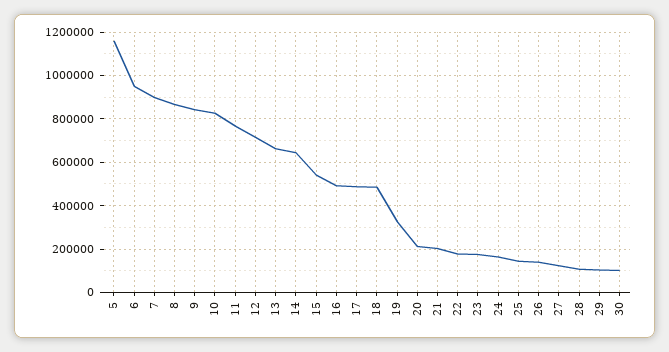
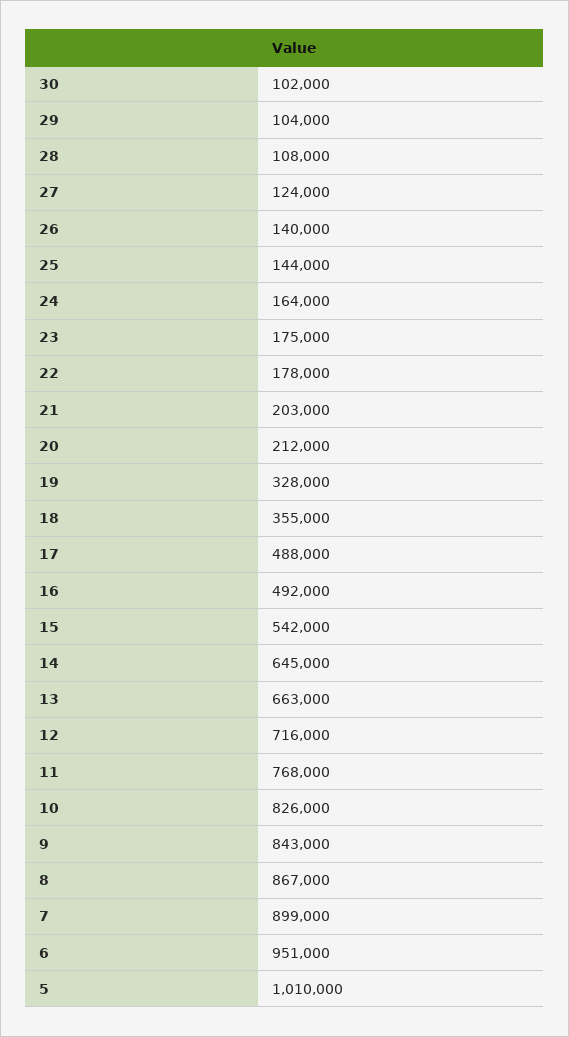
  {
-   "5": 1150000,
+   "5": 1010000,
    "6": 951000,
    "7": 899000,
    "8": 867000,
    "9": 843000,
    "10": 826000,
    "11": 768000,
    "12": 716000,
    "13": 663000,
    "14": 645000,
    "15": 542000,
    "16": 492000,
    "17": 488000,
-   "18": 500000,
+   "18": 355000,
    "19": 328000,
    "20": 212000,
    "21": 203000,
    "22": 178000,
    "23": 175000,
    "24": 164000,
    "25": 144000,
    "26": 140000,
    "27": 124000,
    "28": 108000,
    "29": 104000,
    "30": 102000
  }

